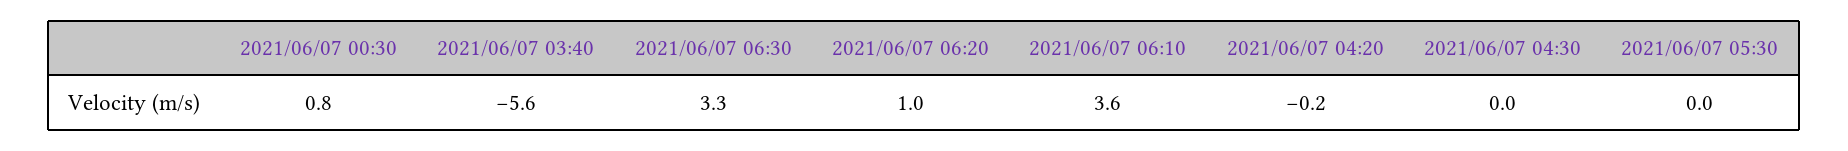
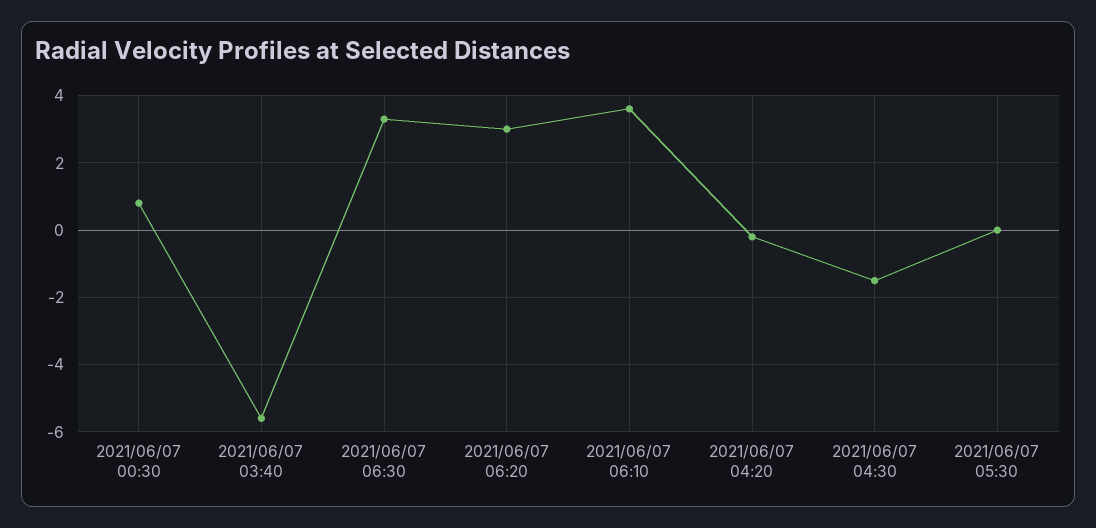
  {
    "2021/06/07 00:30": 0.8,
    "2021/06/07 03:40": -5.6,
    "2021/06/07 06:30": 3.3,
-   "2021/06/07 06:20": 1,
+   "2021/06/07 06:20": 3,
    "2021/06/07 06:10": 3.6,
    "2021/06/07 04:20": -0.2,
-   "2021/06/07 04:30": 0,
+   "2021/06/07 04:30": -1.5,
    "2021/06/07 05:30": 0
  }

